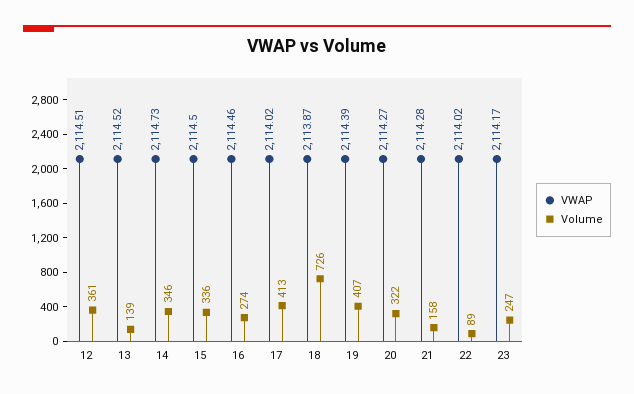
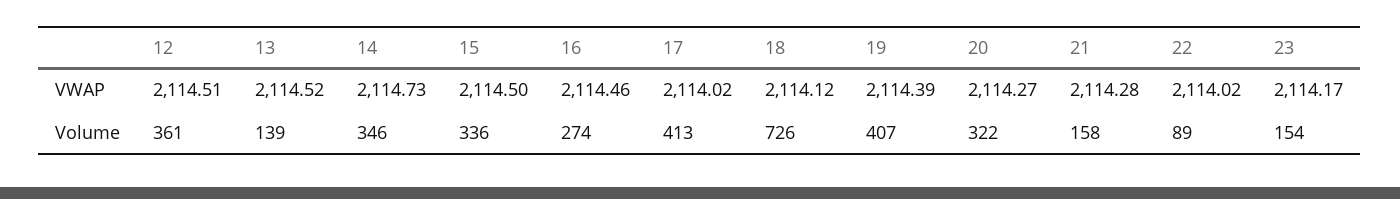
  {
    "VWAP": {
      "12": 2114.51,
      "13": 2114.52,
      "14": 2114.73,
      "15": 2114.5,
      "16": 2114.46,
      "17": 2114.02,
-     "18": 2113.87,
+     "18": 2114.12,
      "19": 2114.39,
      "20": 2114.27,
      "21": 2114.28,
      "22": 2114.02,
      "23": 2114.17
    },
    "Volume": {
      "12": 361,
      "13": 139,
      "14": 346,
      "15": 336,
      "16": 274,
      "17": 413,
      "18": 726,
      "19": 407,
      "20": 322,
      "21": 158,
      "22": 89,
-     "23": 247
+     "23": 154
    }
  }

